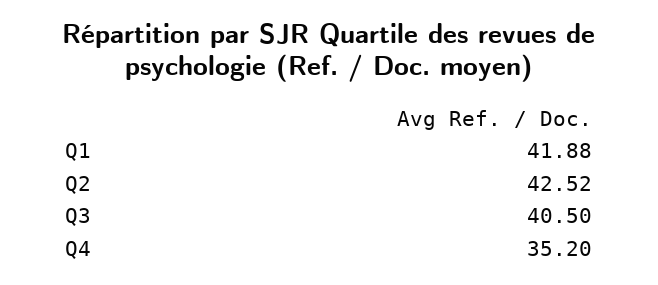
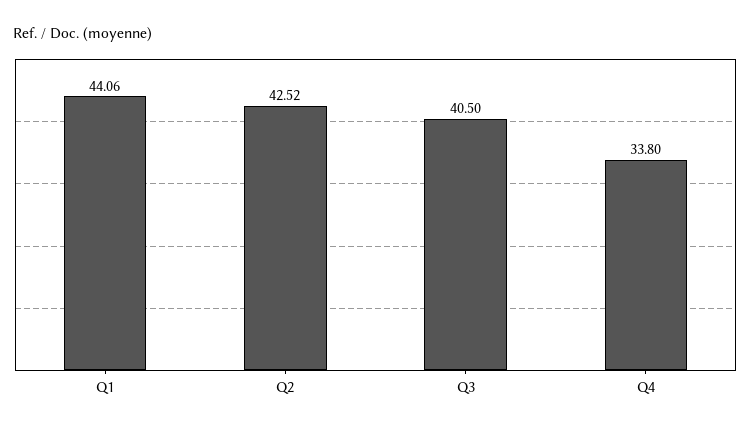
  {
-   "Q1": 41.88,
+   "Q1": 44.06,
    "Q2": 42.52,
    "Q3": 40.5,
-   "Q4": 35.2
+   "Q4": 33.8
  }

